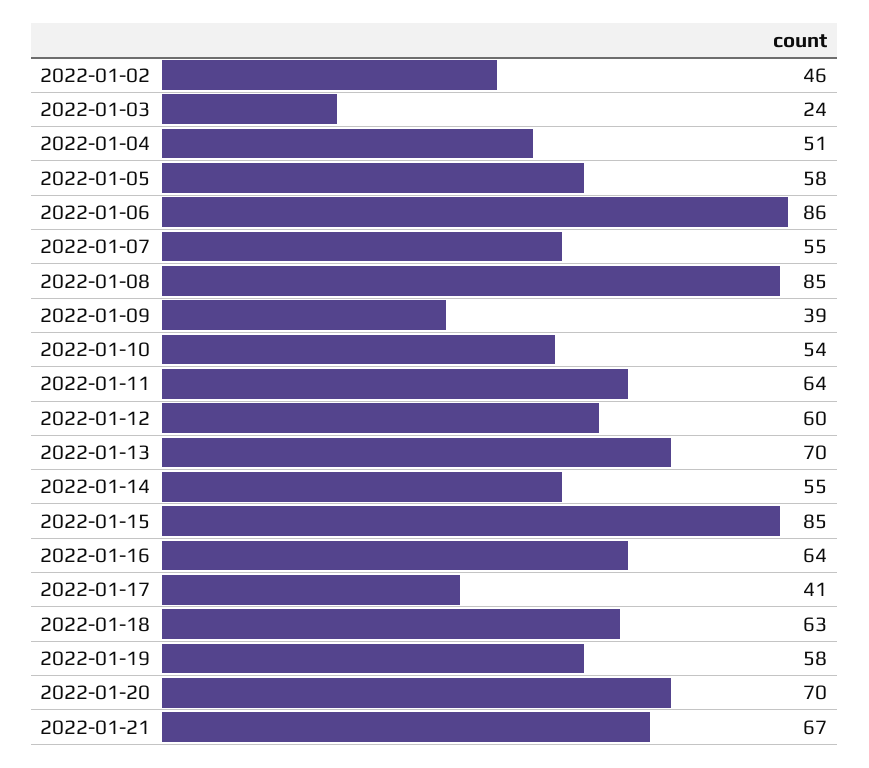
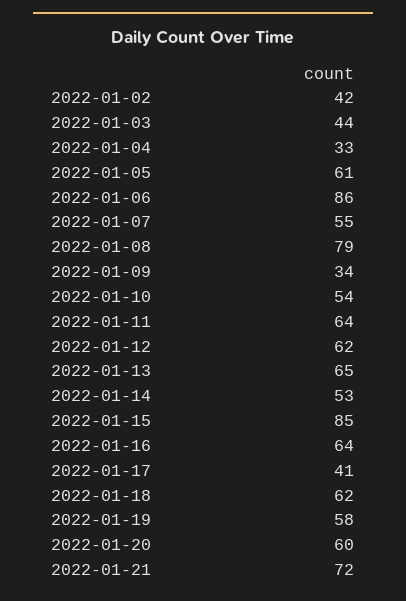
  {
-   "2022-01-02": 46,
+   "2022-01-02": 42,
-   "2022-01-03": 24,
+   "2022-01-03": 44,
-   "2022-01-04": 51,
+   "2022-01-04": 33,
-   "2022-01-05": 58,
+   "2022-01-05": 61,
    "2022-01-06": 86,
    "2022-01-07": 55,
-   "2022-01-08": 85,
+   "2022-01-08": 79,
-   "2022-01-09": 39,
+   "2022-01-09": 34,
    "2022-01-10": 54,
    "2022-01-11": 64,
-   "2022-01-12": 60,
+   "2022-01-12": 62,
-   "2022-01-13": 70,
+   "2022-01-13": 65,
-   "2022-01-14": 55,
+   "2022-01-14": 53,
    "2022-01-15": 85,
    "2022-01-16": 64,
    "2022-01-17": 41,
-   "2022-01-18": 63,
+   "2022-01-18": 62,
    "2022-01-19": 58,
-   "2022-01-20": 70,
+   "2022-01-20": 60,
-   "2022-01-21": 67
+   "2022-01-21": 72
  }

